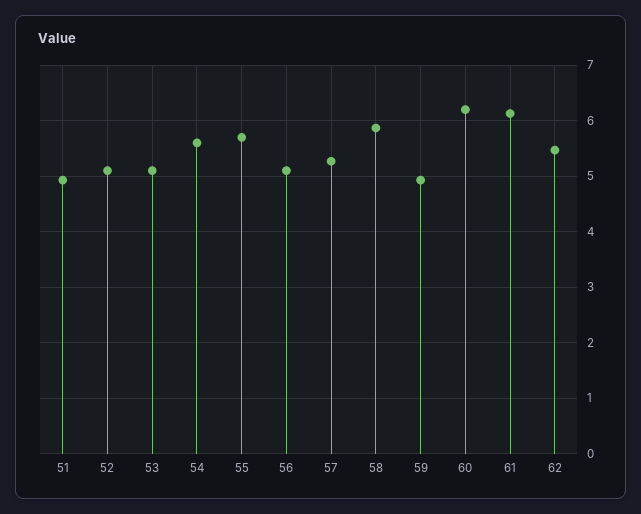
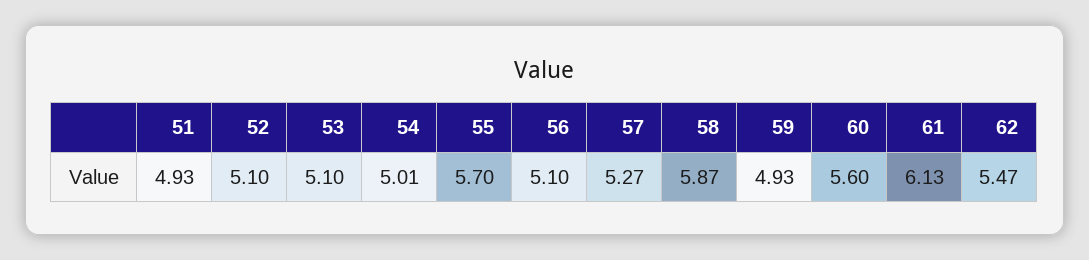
  {
    "51": 4.93,
    "52": 5.1,
    "53": 5.1,
-   "54": 5.6,
+   "54": 5.01,
    "55": 5.7,
    "56": 5.1,
    "57": 5.27,
    "58": 5.87,
    "59": 4.93,
-   "60": 6.2,
+   "60": 5.6,
    "61": 6.13,
    "62": 5.47
  }

